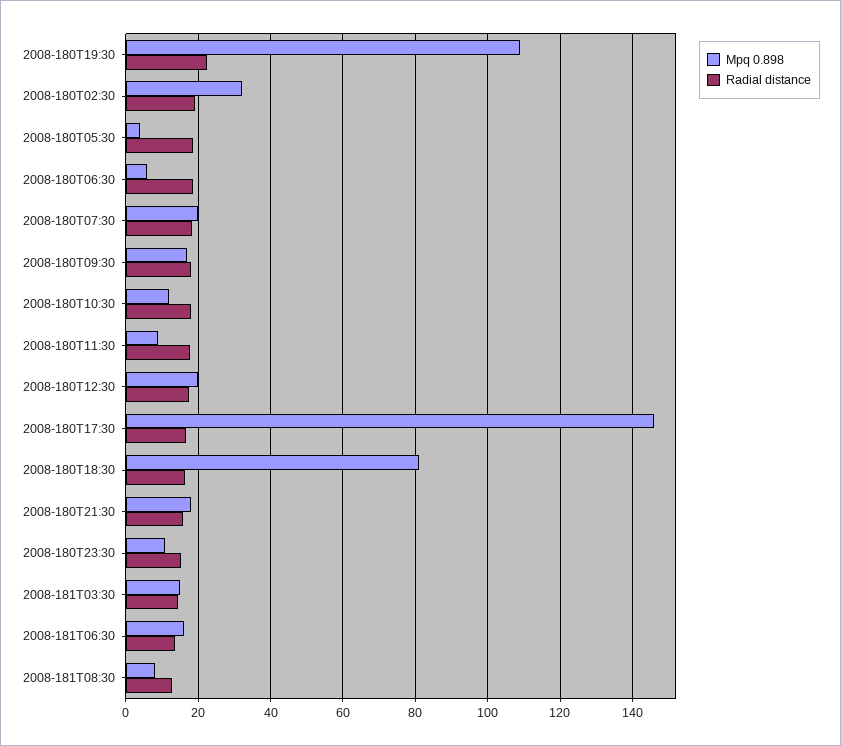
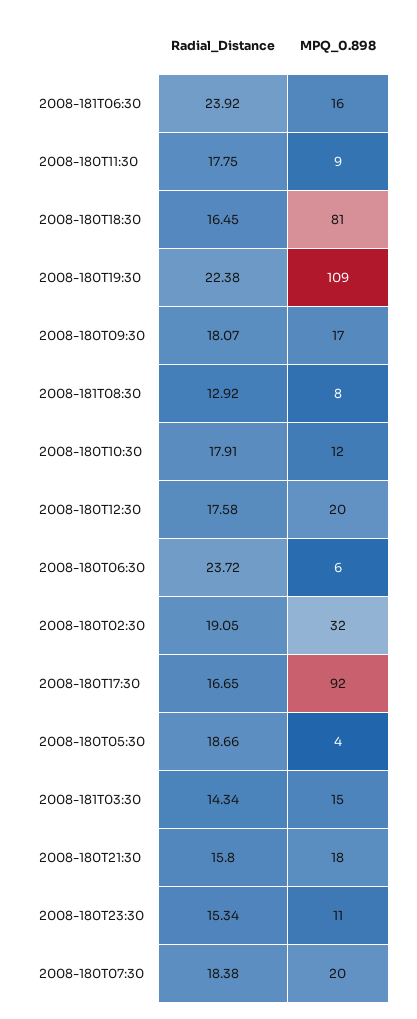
  {
    "Mpq 0.898": {
      "2008-180T19:30": 109,
      "2008-180T02:30": 32,
      "2008-180T05:30": 4,
      "2008-180T06:30": 6,
      "2008-180T07:30": 20,
      "2008-180T09:30": 17,
      "2008-180T10:30": 12,
      "2008-180T11:30": 9,
      "2008-180T12:30": 20,
-     "2008-180T17:30": 146,
+     "2008-180T17:30": 92,
      "2008-180T18:30": 81,
      "2008-180T21:30": 18,
      "2008-180T23:30": 11,
      "2008-181T03:30": 15,
      "2008-181T06:30": 16,
      "2008-181T08:30": 8
    },
    "Radial distance": {
      "2008-180T19:30": 22.38,
      "2008-180T02:30": 19.05,
      "2008-180T05:30": 18.66,
-     "2008-180T06:30": 18,
+     "2008-180T06:30": 23.72,
      "2008-180T07:30": 18.38,
      "2008-180T09:30": 18.07,
      "2008-180T10:30": 17.91,
      "2008-180T11:30": 17.75,
      "2008-180T12:30": 17.58,
      "2008-180T17:30": 16.65,
      "2008-180T18:30": 16.45,
      "2008-180T21:30": 15.8,
      "2008-180T23:30": 15.34,
      "2008-181T03:30": 14.34,
-     "2008-181T06:30": 14,
+     "2008-181T06:30": 23.92,
      "2008-181T08:30": 12.92
    }
  }

